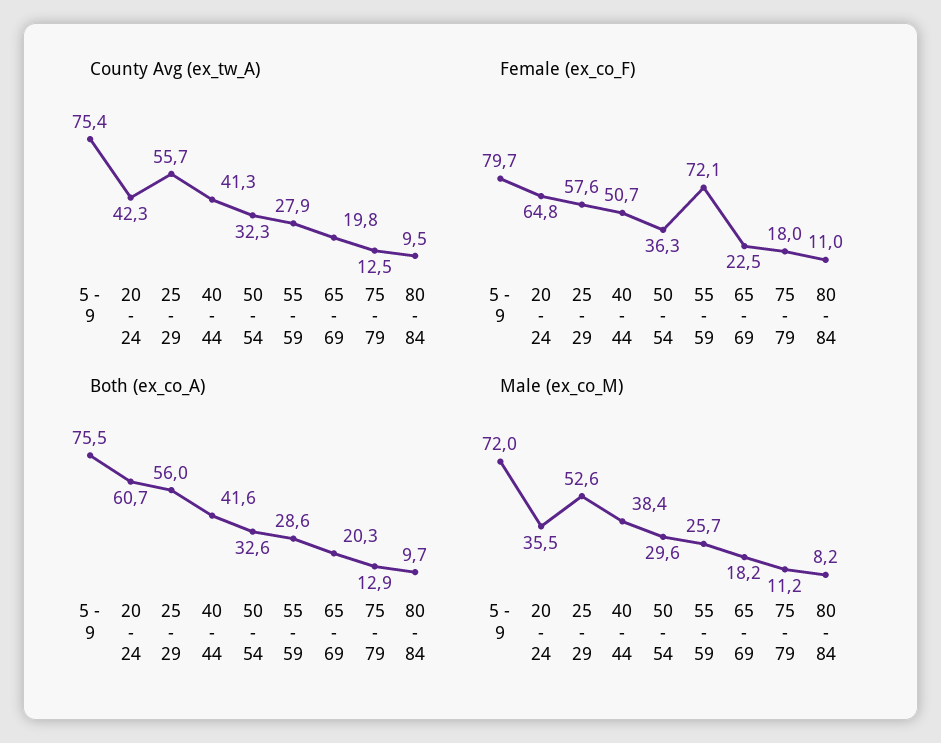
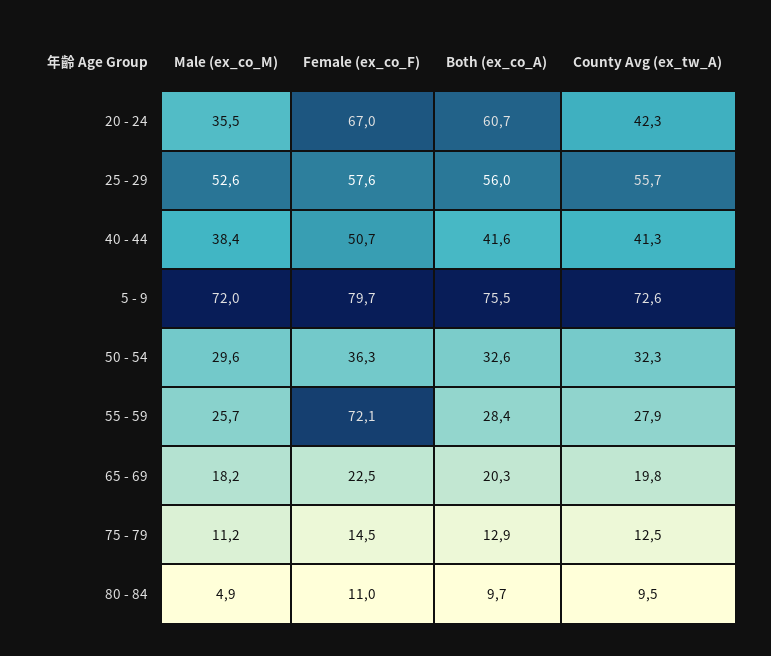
  {
    "County Avg (ex_tw_A)": {
-     "5 - 9": 75.4,
+     "5 - 9": 72.6,
      "20 - 24": 42.3,
      "25 - 29": 55.7,
      "40 - 44": 41.3,
      "50 - 54": 32.3,
      "55 - 59": 27.9,
      "65 - 69": 19.8,
      "75 - 79": 12.5,
      "80 - 84": 9.5
    },
    "Female (ex_co_F)": {
      "5 - 9": 79.7,
-     "20 - 24": 64.8,
+     "20 - 24": 67,
      "25 - 29": 57.6,
      "40 - 44": 50.7,
      "50 - 54": 36.3,
      "55 - 59": 72.1,
      "65 - 69": 22.5,
-     "75 - 79": 18,
+     "75 - 79": 14.5,
      "80 - 84": 11
    },
    "Both (ex_co_A)": {
      "5 - 9": 75.5,
      "20 - 24": 60.7,
      "25 - 29": 56,
      "40 - 44": 41.6,
      "50 - 54": 32.6,
-     "55 - 59": 28.6,
+     "55 - 59": 28.4,
      "65 - 69": 20.3,
      "75 - 79": 12.9,
      "80 - 84": 9.7
    },
    "Male (ex_co_M)": {
      "5 - 9": 72,
      "20 - 24": 35.5,
      "25 - 29": 52.6,
      "40 - 44": 38.4,
      "50 - 54": 29.6,
      "55 - 59": 25.7,
      "65 - 69": 18.2,
      "75 - 79": 11.2,
-     "80 - 84": 8.2
+     "80 - 84": 4.9
    }
  }

